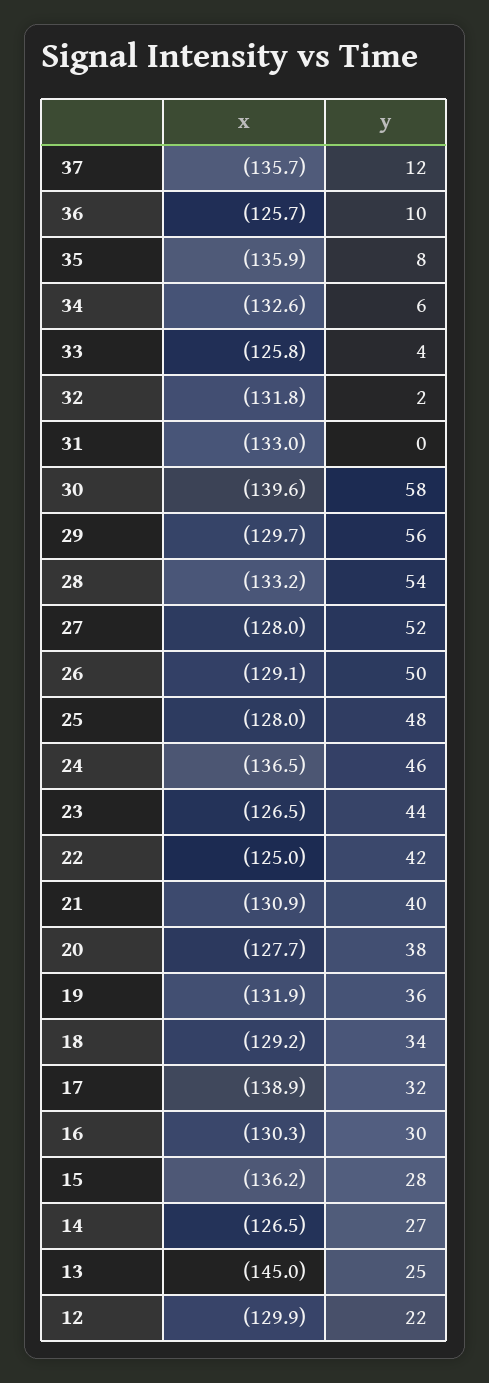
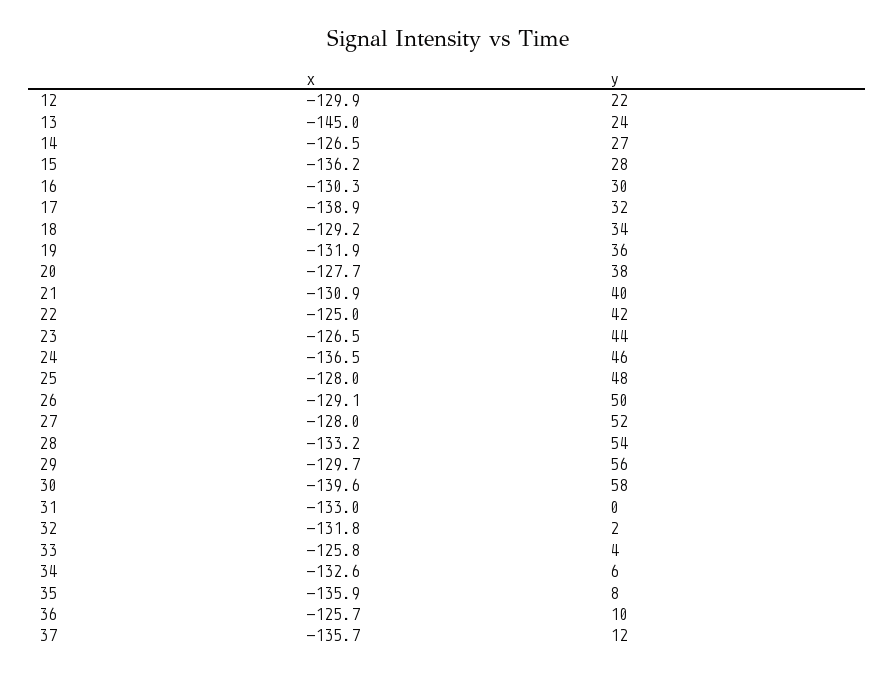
  {
    "x": {
      "37": -135.7,
      "36": -125.7,
      "35": -135.9,
      "34": -132.6,
      "33": -125.8,
      "32": -131.8,
      "31": -133,
      "30": -139.6,
      "29": -129.7,
      "28": -133.2,
      "27": -128,
      "26": -129.1,
      "25": -128,
      "24": -136.5,
      "23": -126.5,
      "22": -125,
      "21": -130.9,
      "20": -127.7,
      "19": -131.9,
      "18": -129.2,
      "17": -138.9,
      "16": -130.3,
      "15": -136.2,
      "14": -126.5,
      "13": -145,
      "12": -129.9
    },
    "y": {
      "37": 12,
      "36": 10,
      "35": 8,
      "34": 6,
      "33": 4,
      "32": 2,
      "31": 0,
      "30": 58,
      "29": 56,
      "28": 54,
      "27": 52,
      "26": 50,
      "25": 48,
      "24": 46,
      "23": 44,
      "22": 42,
      "21": 40,
      "20": 38,
      "19": 36,
      "18": 34,
      "17": 32,
      "16": 30,
      "15": 28,
      "14": 27,
-     "13": 25,
+     "13": 24,
      "12": 22
    }
  }

